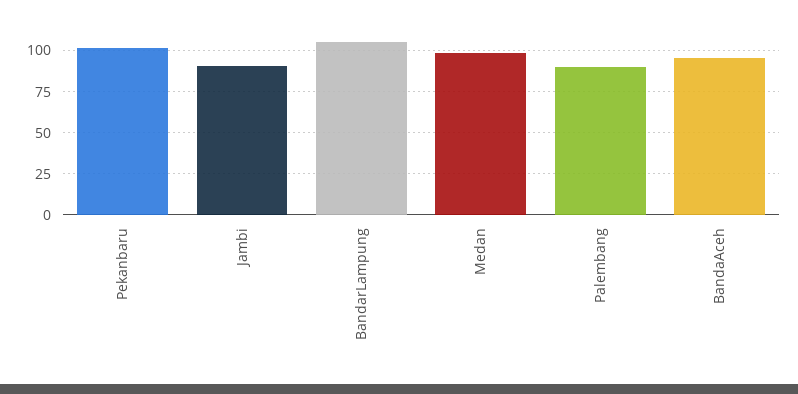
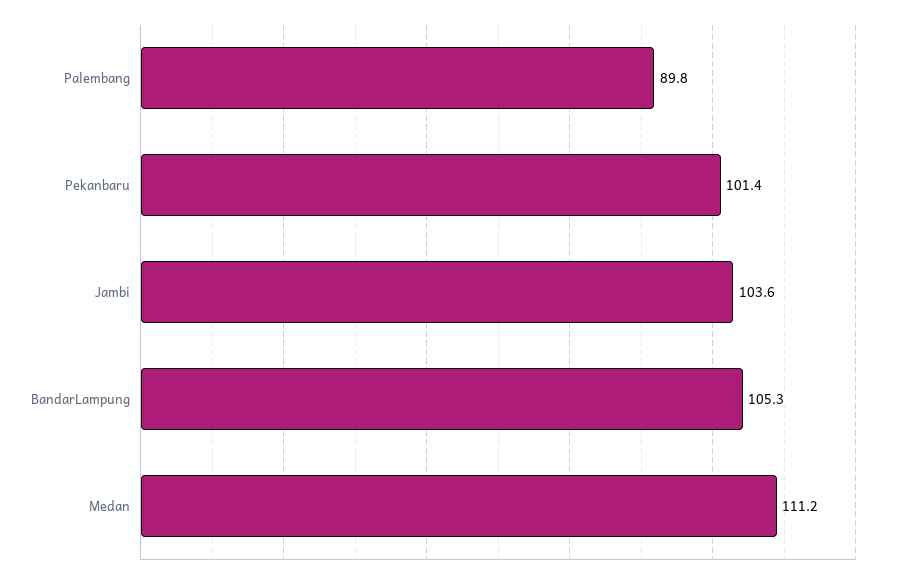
  {
    "Pekanbaru": 101.4,
-   "Jambi": 90,
+   "Jambi": 103.6,
    "BandarLampung": 105.3,
-   "Medan": 100,
+   "Medan": 111.2,
-   "Palembang": 89.8,
+   "Palembang": 89.8
-   "BandaAceh": 95
  }

